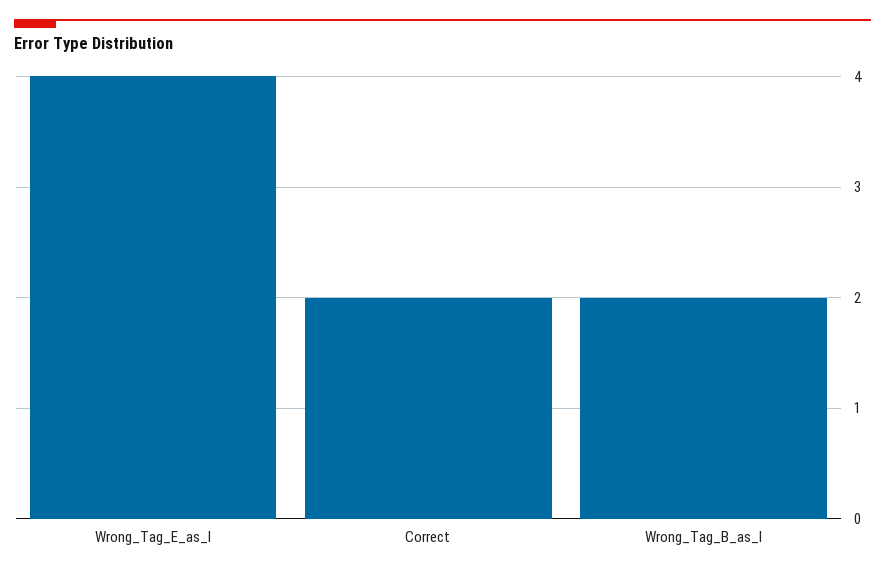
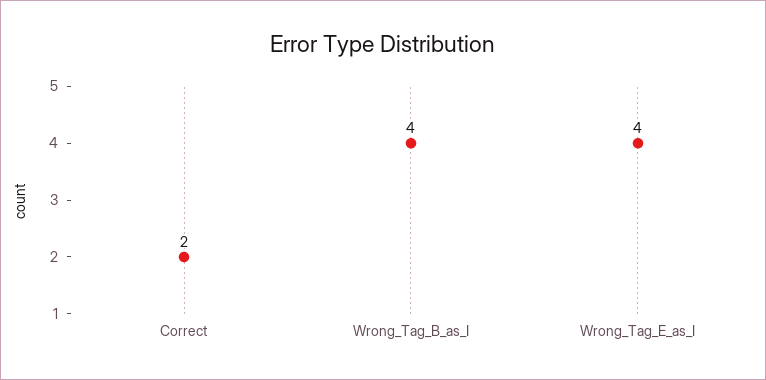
  {
    "Wrong_Tag_E_as_I": 4,
    "Correct": 2,
-   "Wrong_Tag_B_as_I": 2
+   "Wrong_Tag_B_as_I": 4
  }

